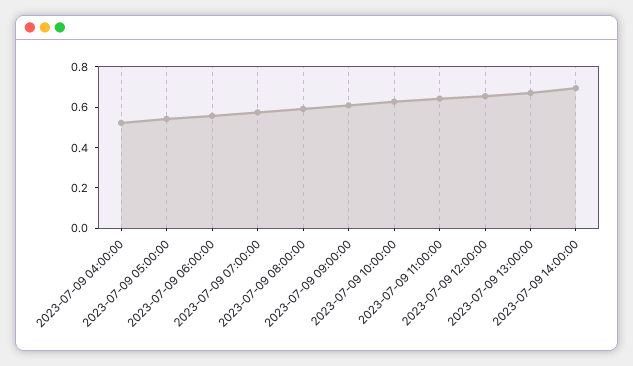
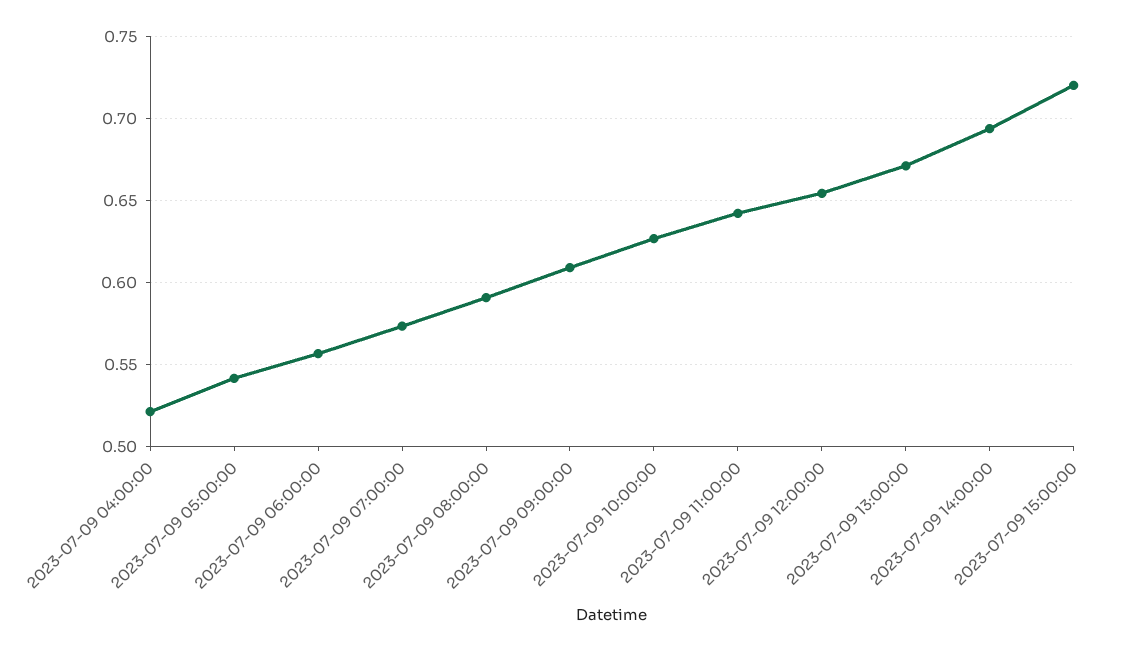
  {
    "2023-07-09 04:00:00": 0.52,
    "2023-07-09 05:00:00": 0.54,
    "2023-07-09 06:00:00": 0.555,
    "2023-07-09 07:00:00": 0.575,
    "2023-07-09 08:00:00": 0.59,
    "2023-07-09 09:00:00": 0.61,
    "2023-07-09 10:00:00": 0.625,
    "2023-07-09 11:00:00": 0.64,
    "2023-07-09 12:00:00": 0.655,
    "2023-07-09 13:00:00": 0.67,
-   "2023-07-09 14:00:00": 0.695
+   "2023-07-09 14:00:00": 0.695,
+   "2023-07-09 15:00:00": 0.72
  }

